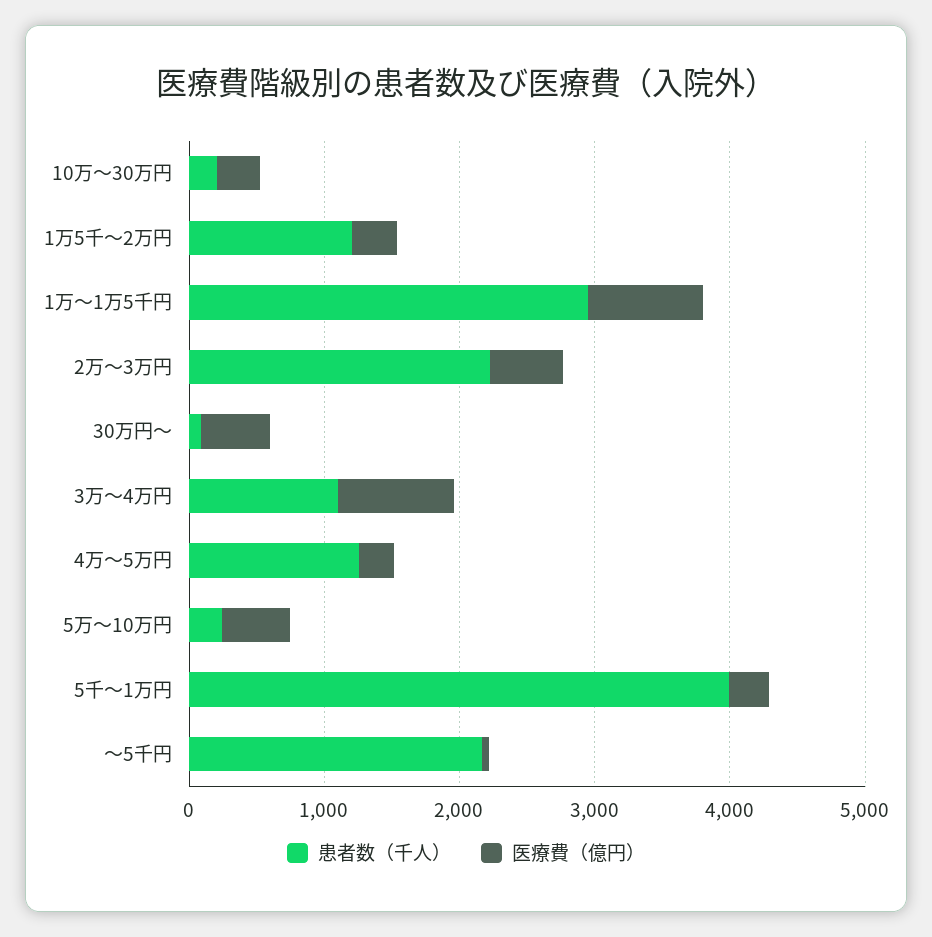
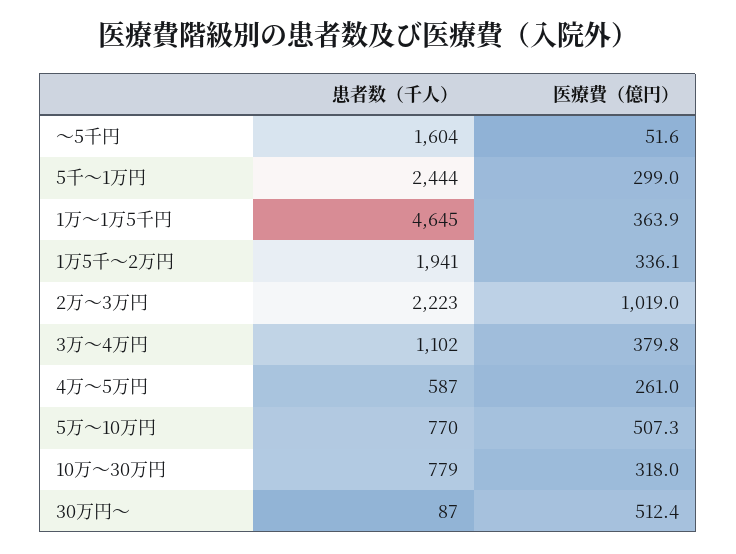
  {
    "患者数（千人）": {
-     "10万～30万円": 200,
+     "10万～30万円": 779,
-     "1万5千～2万円": 1200,
+     "1万5千～2万円": 1941,
-     "1万～1万5千円": 3000,
+     "1万～1万5千円": 4645,
      "2万～3万円": 2223,
      "30万円～": 87,
      "3万～4万円": 1102,
-     "4万～5万円": 1200,
+     "4万～5万円": 587,
-     "5万～10万円": 200,
+     "5万～10万円": 770,
-     "5千～1万円": 4000,
+     "5千～1万円": 2444,
-     "～5千円": 2200
+     "～5千円": 1604
    },
    "医療費（億円）": {
      "10万～30万円": 318,
      "1万5千～2万円": 336.1,
-     "1万～1万5千円": 800,
+     "1万～1万5千円": 363.9,
-     "2万～3万円": 600,
+     "2万～3万円": 1019,
      "30万円～": 512.4,
-     "3万～4万円": 800,
+     "3万～4万円": 379.8,
      "4万～5万円": 261,
      "5万～10万円": 507.3,
      "5千～1万円": 299,
      "～5千円": 51.6
    }
  }

